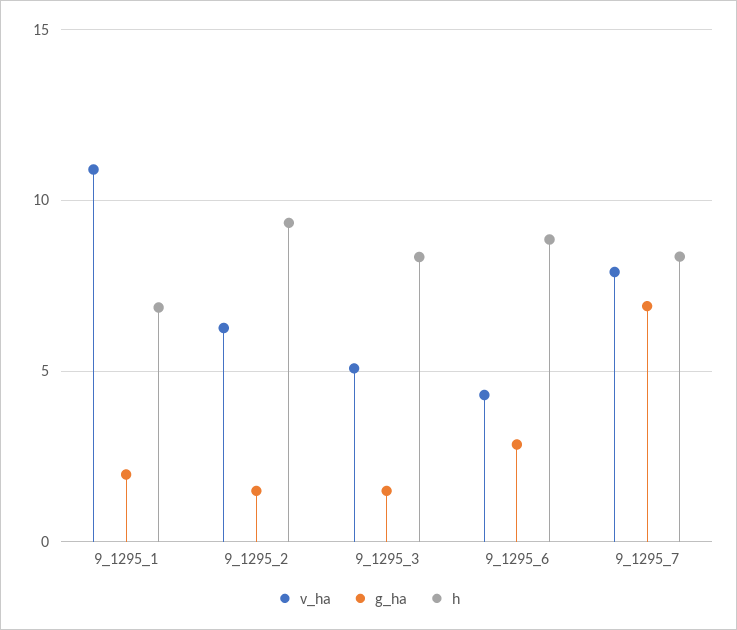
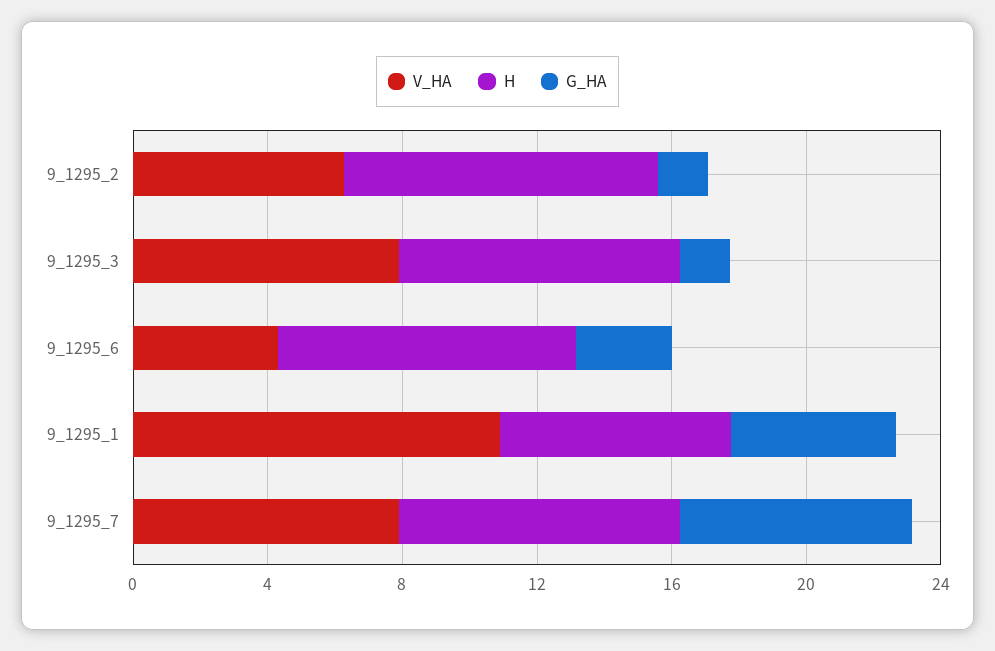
  {
    "v_ha": {
      "9_1295_1": 11,
      "9_1295_2": 6.5,
-     "9_1295_3": 5,
+     "9_1295_3": 8,
      "9_1295_6": 4.5,
      "9_1295_7": 8
    },
    "g_ha": {
-     "9_1295_1": 2,
+     "9_1295_1": 5,
      "9_1295_2": 1.5,
      "9_1295_3": 1.5,
      "9_1295_6": 3,
      "9_1295_7": 7
    },
    "h": {
      "9_1295_1": 7,
      "9_1295_2": 9.5,
      "9_1295_3": 8.5,
      "9_1295_6": 9,
      "9_1295_7": 8.5
    }
  }

